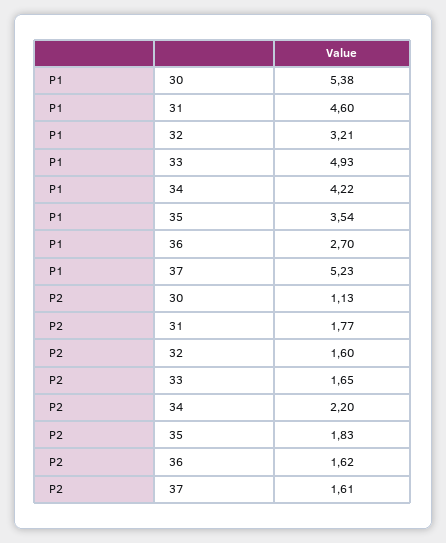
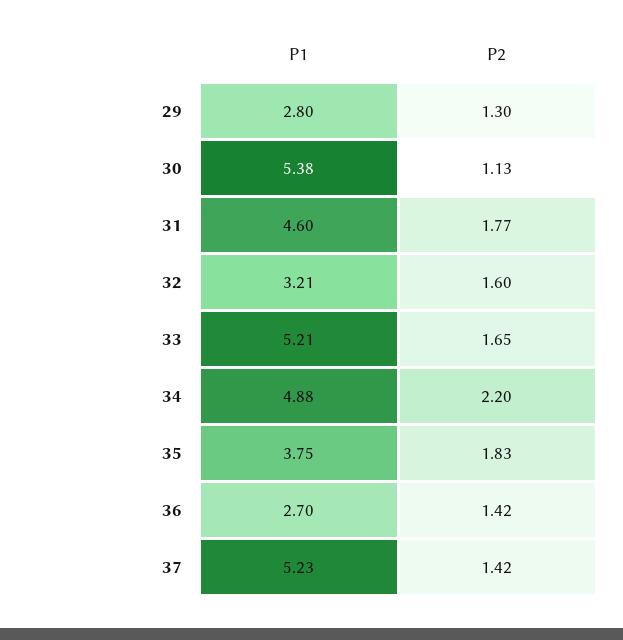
  {
    "P1": {
      "30": 5.38,
      "31": 4.6,
      "32": 3.21,
-     "33": 4.93,
+     "33": 5.21,
-     "34": 4.22,
+     "34": 4.88,
-     "35": 3.54,
+     "35": 3.75,
      "36": 2.7,
-     "37": 5.23
+     "37": 5.23,
+     "29": 2.8
    },
    "P2": {
      "30": 1.13,
      "31": 1.77,
      "32": 1.6,
      "33": 1.65,
      "34": 2.2,
      "35": 1.83,
-     "36": 1.62,
+     "36": 1.42,
-     "37": 1.61
+     "37": 1.42,
+     "29": 1.3
    }
  }

